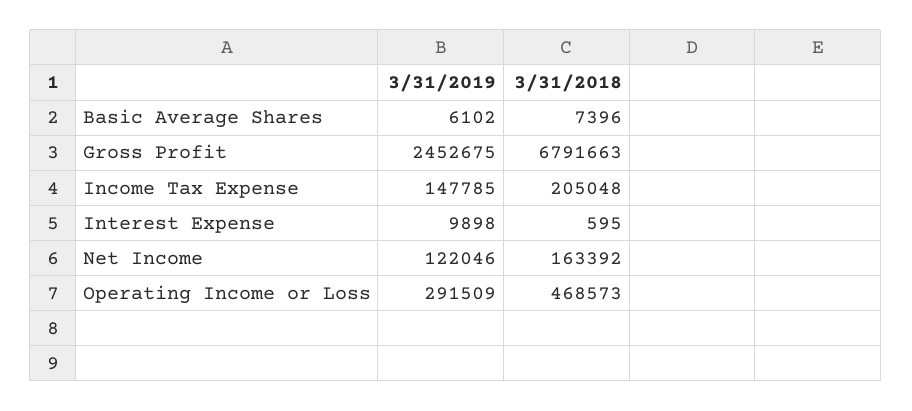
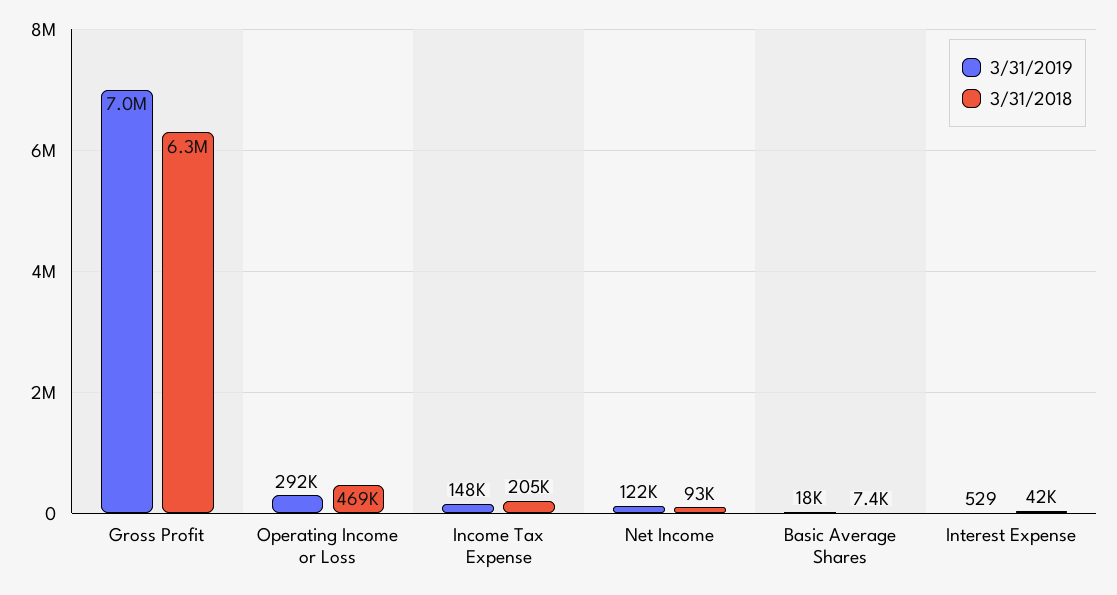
  {
    "3/31/2019": {
-     "Basic Average Shares": 6102,
+     "Basic Average Shares": 18000,
-     "Gross Profit": 2452675,
+     "Gross Profit": 7000000,
      "Income Tax Expense": 147785,
-     "Interest Expense": 9898,
+     "Interest Expense": 529,
      "Net Income": 122046,
      "Operating Income or Loss": 291509
    },
    "3/31/2018": {
      "Basic Average Shares": 7396,
-     "Gross Profit": 6791663,
+     "Gross Profit": 6300000,
      "Income Tax Expense": 205048,
-     "Interest Expense": 595,
+     "Interest Expense": 42000,
-     "Net Income": 163392,
+     "Net Income": 93000,
      "Operating Income or Loss": 468573
    }
  }

